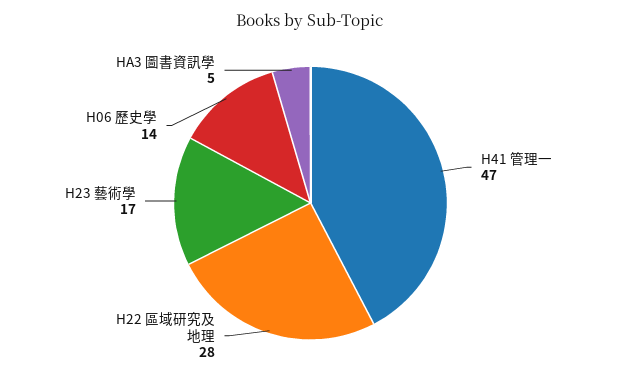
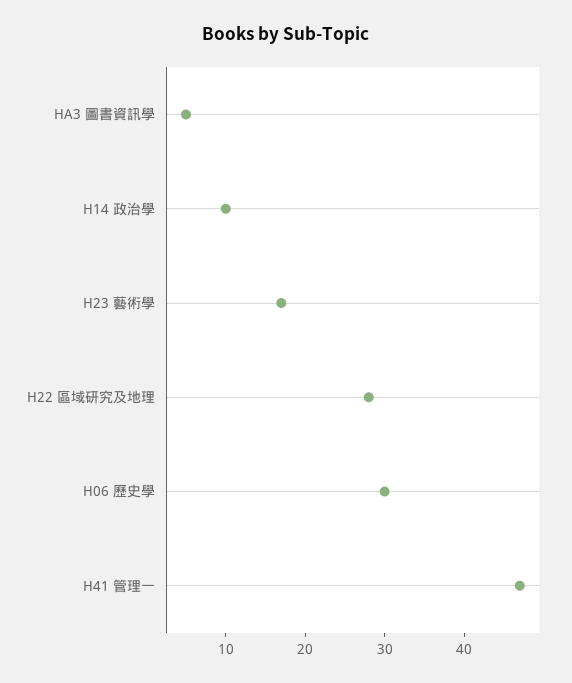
  {
    "H41 管理一": 47,
    "H22 區域研究及地理": 28,
    "H23 藝術學": 17,
-   "H06 歷史學": 14,
+   "H06 歷史學": 30,
-   "HA3 圖書資訊學": 5
+   "HA3 圖書資訊學": 5,
+   "H14 政治學": 10
  }

